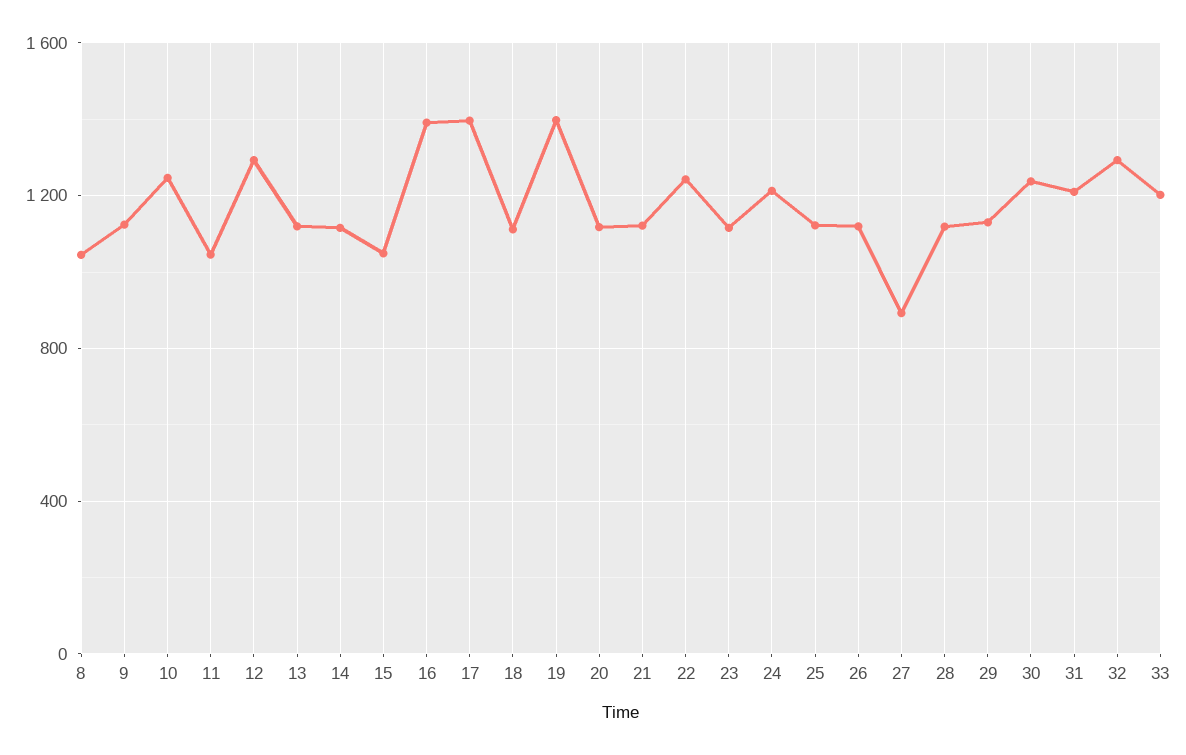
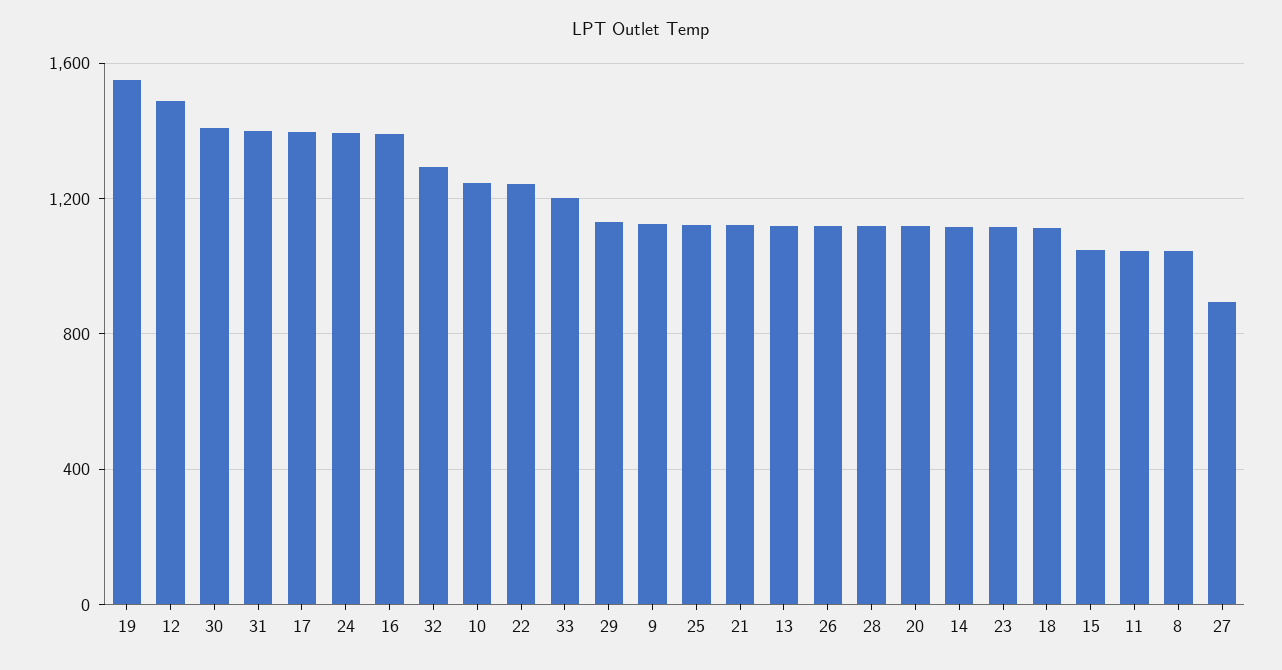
  {
    "8": 1050,
    "9": 1100,
    "10": 1250,
    "11": 1050,
-   "12": 1300,
+   "12": 1500,
    "13": 1100,
    "14": 1100,
    "15": 1050,
    "16": 1400,
    "17": 1400,
    "18": 1100,
-   "19": 1400,
+   "19": 1550,
    "20": 1100,
    "21": 1100,
    "22": 1250,
    "23": 1100,
-   "24": 1200,
+   "24": 1400,
    "25": 1100,
    "26": 1100,
    "27": 900,
    "28": 1100,
    "29": 1150,
-   "30": 1250,
+   "30": 1400,
-   "31": 1200,
+   "31": 1400,
    "32": 1300,
    "33": 1200
  }

